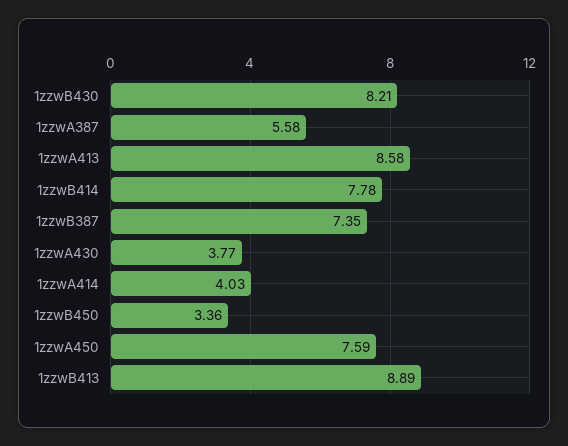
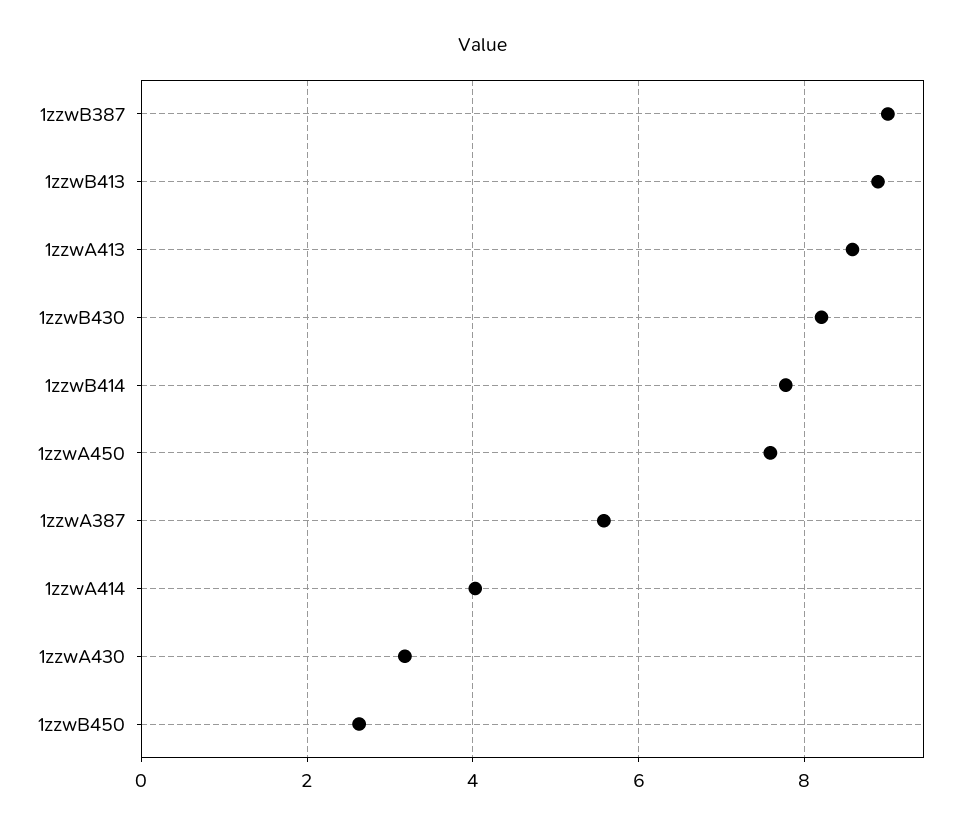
  {
    "1zzwB430": 8.21,
    "1zzwA387": 5.58,
    "1zzwA413": 8.58,
    "1zzwB414": 7.78,
-   "1zzwB387": 7.35,
+   "1zzwB387": 9,
-   "1zzwA430": 3.77,
+   "1zzwA430": 3.2,
    "1zzwA414": 4.03,
-   "1zzwB450": 3.36,
+   "1zzwB450": 2.6,
    "1zzwA450": 7.59,
    "1zzwB413": 8.89
  }

